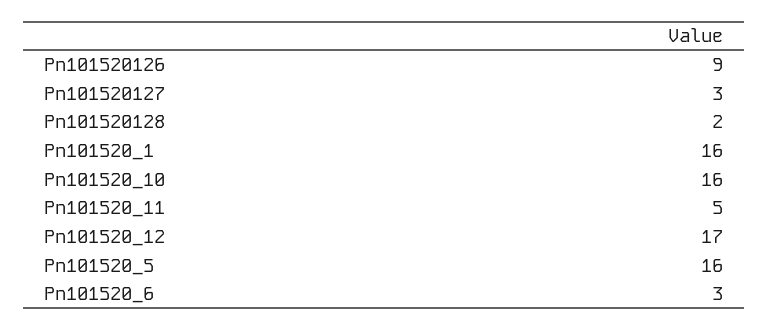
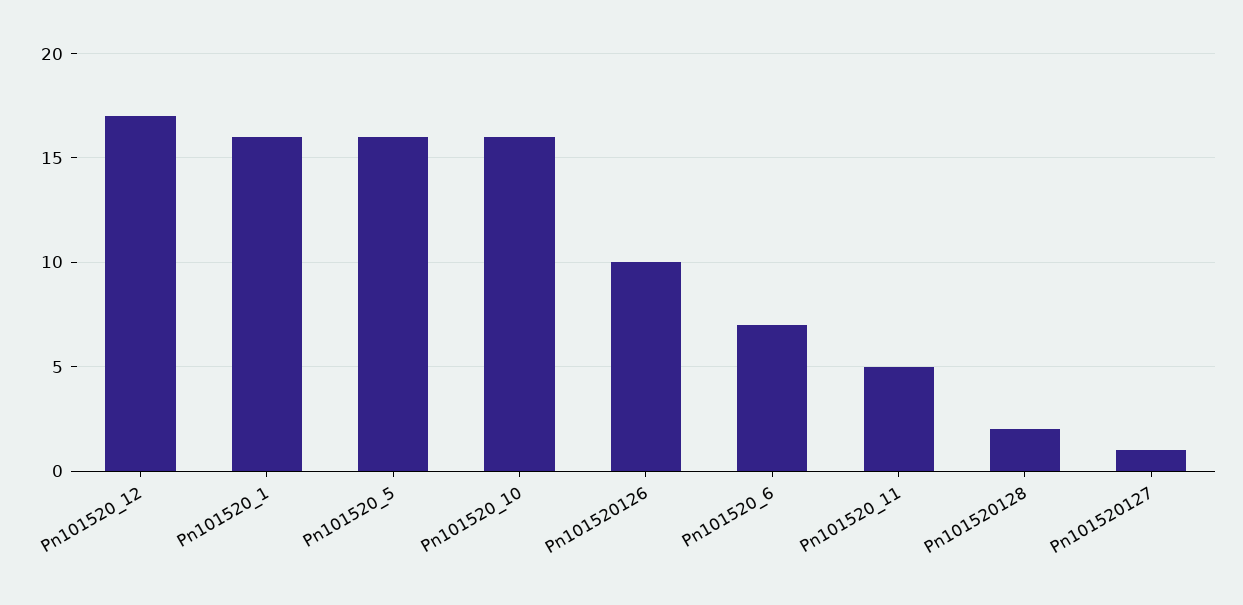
  {
-   "Pn101520126": 9,
+   "Pn101520126": 10,
-   "Pn101520127": 3,
+   "Pn101520127": 1,
    "Pn101520128": 2,
    "Pn101520_1": 16,
    "Pn101520_10": 16,
    "Pn101520_11": 5,
    "Pn101520_12": 17,
    "Pn101520_5": 16,
-   "Pn101520_6": 3
+   "Pn101520_6": 7
  }

